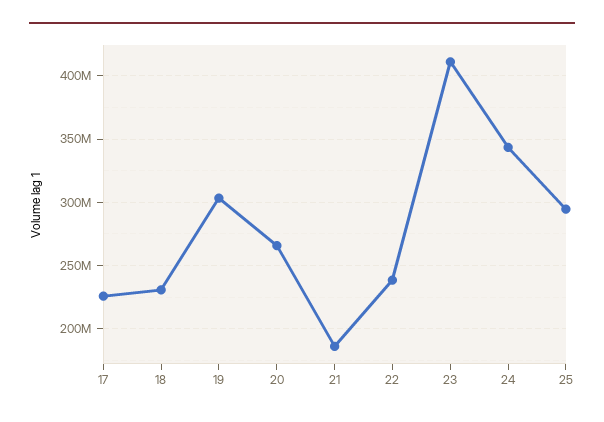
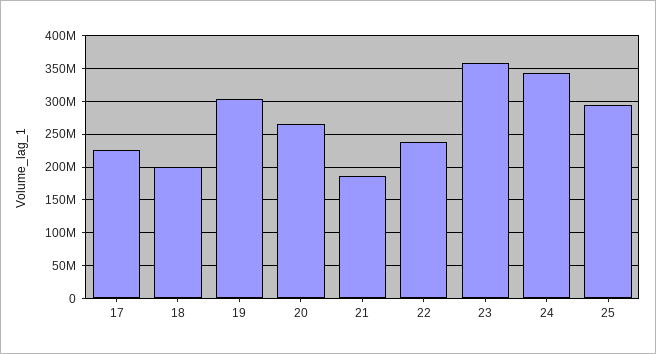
  {
    "17": 225000000,
-   "18": 230000000,
+   "18": 200000000,
    "19": 305000000,
    "20": 265000000,
    "21": 185000000,
    "22": 240000000,
-   "23": 410000000,
+   "23": 360000000,
    "24": 345000000,
    "25": 295000000
  }

